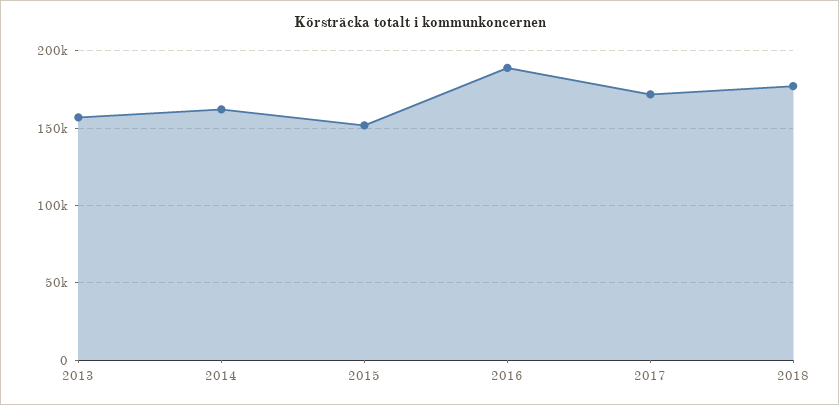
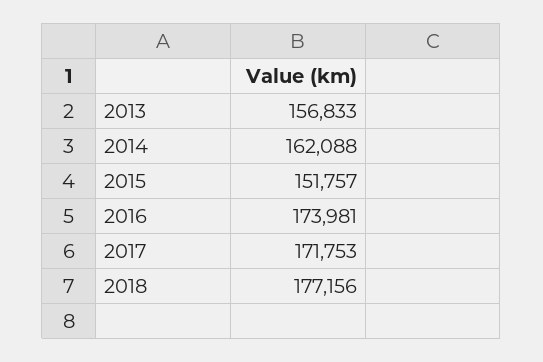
  {
    "2013": 156833,
    "2014": 162088,
    "2015": 151757,
-   "2016": 190000,
+   "2016": 173981,
    "2017": 171753,
    "2018": 177156
  }

